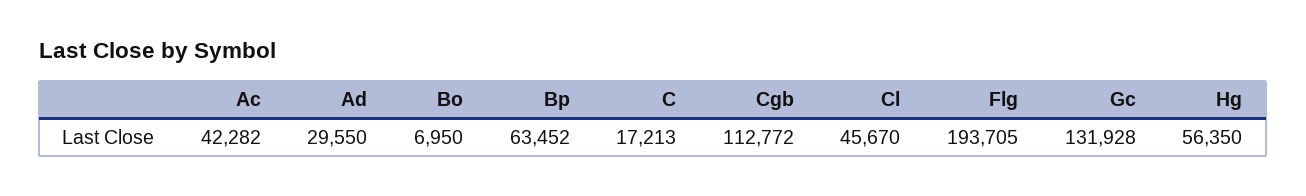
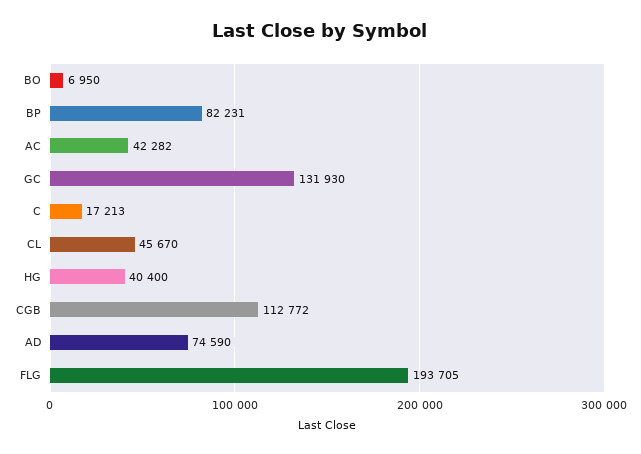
  {
    "Ac": 42282,
-   "Ad": 29550,
+   "Ad": 74590,
    "Bo": 6950,
-   "Bp": 63452,
+   "Bp": 82231,
    "C": 17213,
    "Cgb": 112772,
    "Cl": 45670,
    "Flg": 193705,
-   "Gc": 131928,
+   "Gc": 131930,
-   "Hg": 56350
+   "Hg": 40400
  }

